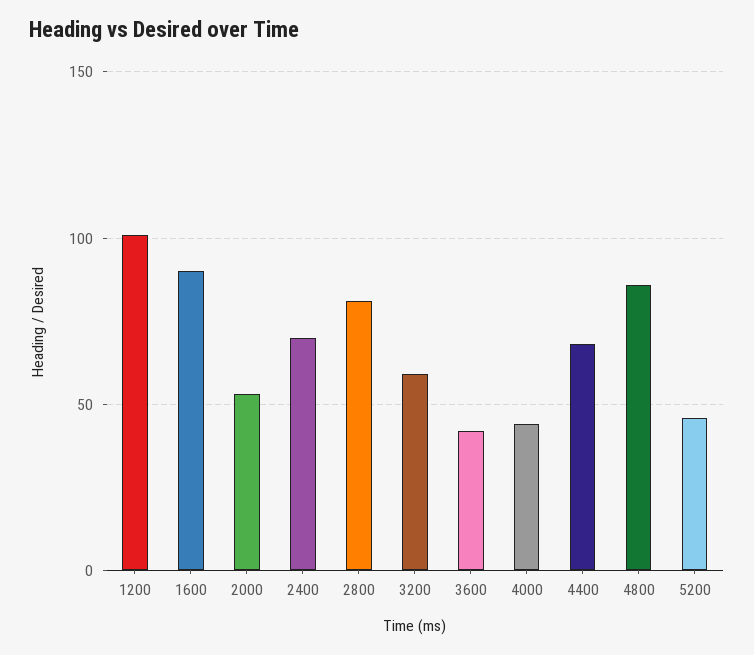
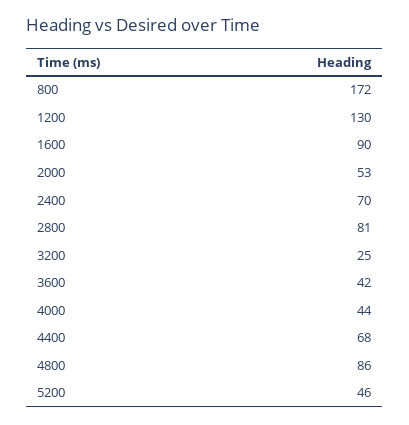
  {
-   "1200": 100,
+   "1200": 130,
    "1600": 90,
    "2000": 53,
    "2400": 70,
    "2800": 81,
-   "3200": 60,
+   "3200": 25,
    "3600": 42,
    "4000": 44,
    "4400": 68,
    "4800": 86,
-   "5200": 46
+   "5200": 46,
+   "800": 172
  }

